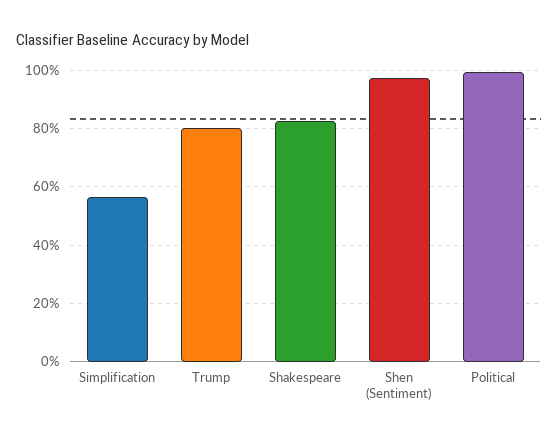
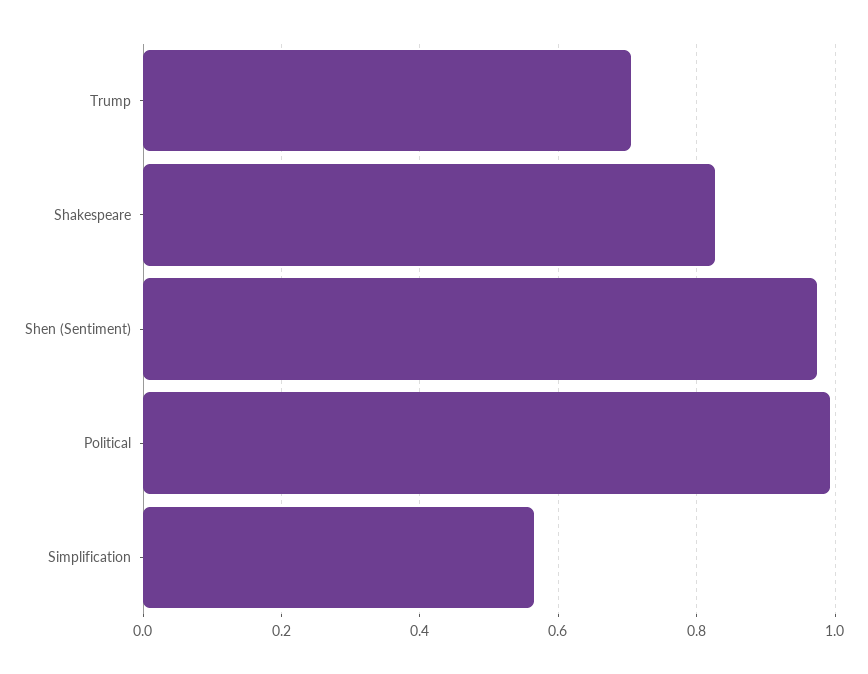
  {
    "Simplification": 0.56,
-   "Trump": 0.8,
+   "Trump": 0.7,
    "Shakespeare": 0.82,
    "Shen (Sentiment)": 0.98,
    "Political": 1
  }

